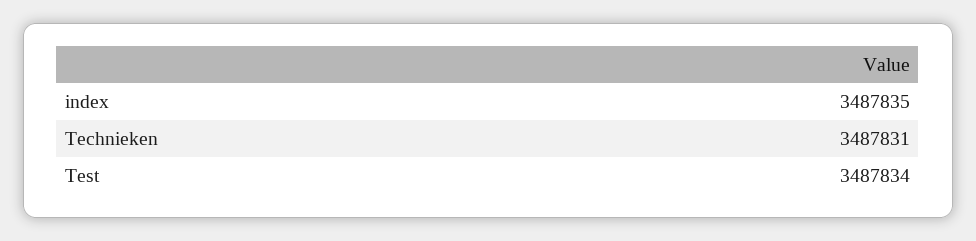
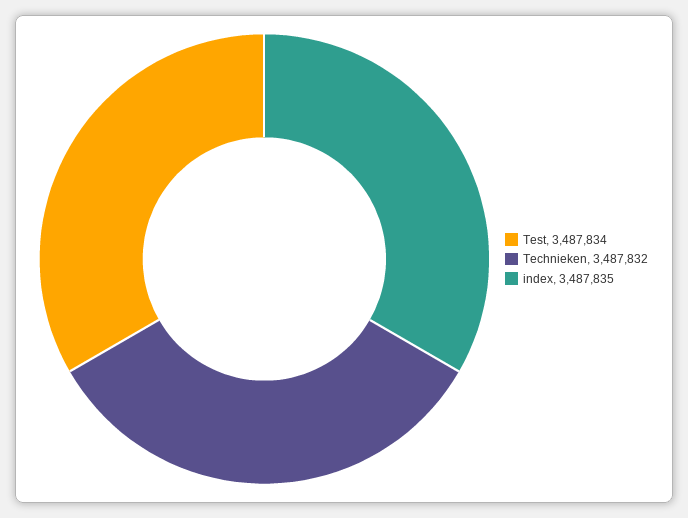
  {
    "index": 3487835,
-   "Technieken": 3487831,
+   "Technieken": 3487832,
    "Test": 3487834
  }

